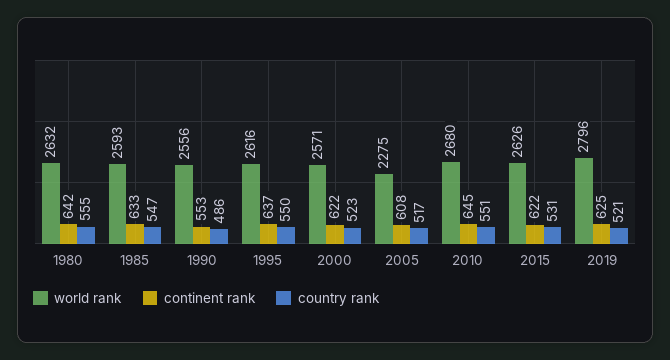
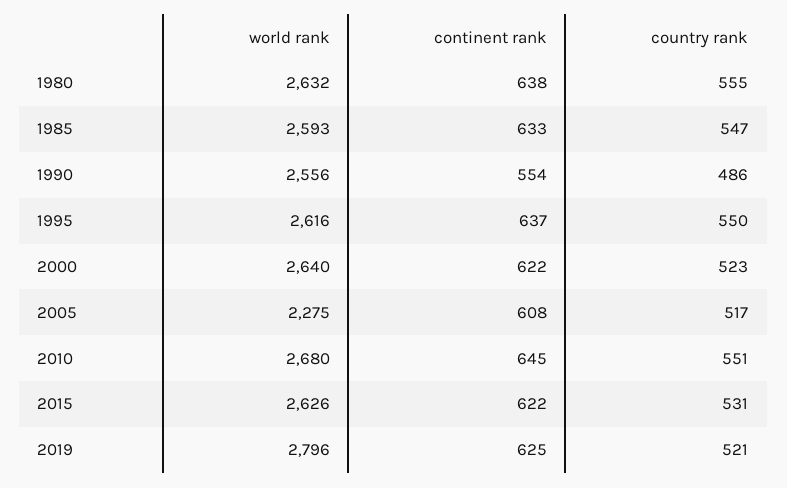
  {
    "world rank": {
      "1980": 2632,
      "1985": 2593,
      "1990": 2556,
      "1995": 2616,
-     "2000": 2571,
+     "2000": 2640,
      "2005": 2275,
      "2010": 2680,
      "2015": 2626,
      "2019": 2796
    },
    "continent rank": {
-     "1980": 642,
+     "1980": 638,
      "1985": 633,
-     "1990": 553,
+     "1990": 554,
      "1995": 637,
      "2000": 622,
      "2005": 608,
      "2010": 645,
      "2015": 622,
      "2019": 625
    },
    "country rank": {
      "1980": 555,
      "1985": 547,
      "1990": 486,
      "1995": 550,
      "2000": 523,
      "2005": 517,
      "2010": 551,
      "2015": 531,
      "2019": 521
    }
  }

